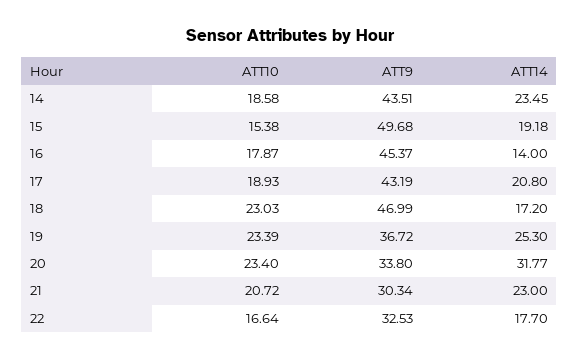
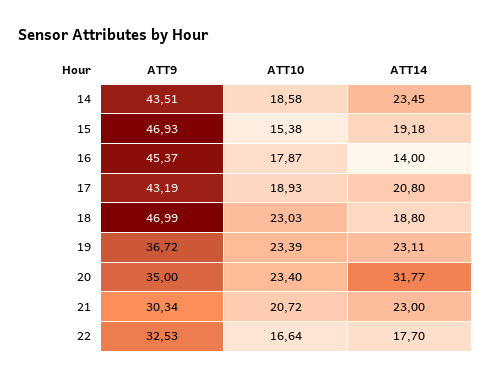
  {
    "ATT10": {
      "14": 18.58,
      "15": 15.38,
      "16": 17.87,
      "17": 18.93,
      "18": 23.03,
      "19": 23.39,
      "20": 23.4,
      "21": 20.72,
      "22": 16.64
    },
    "ATT9": {
      "14": 43.51,
-     "15": 49.68,
+     "15": 46.93,
      "16": 45.37,
      "17": 43.19,
      "18": 46.99,
      "19": 36.72,
-     "20": 33.8,
+     "20": 35,
      "21": 30.34,
      "22": 32.53
    },
    "ATT14": {
      "14": 23.45,
      "15": 19.18,
      "16": 14,
      "17": 20.8,
-     "18": 17.2,
+     "18": 18.8,
-     "19": 25.3,
+     "19": 23.11,
      "20": 31.77,
      "21": 23,
      "22": 17.7
    }
  }

